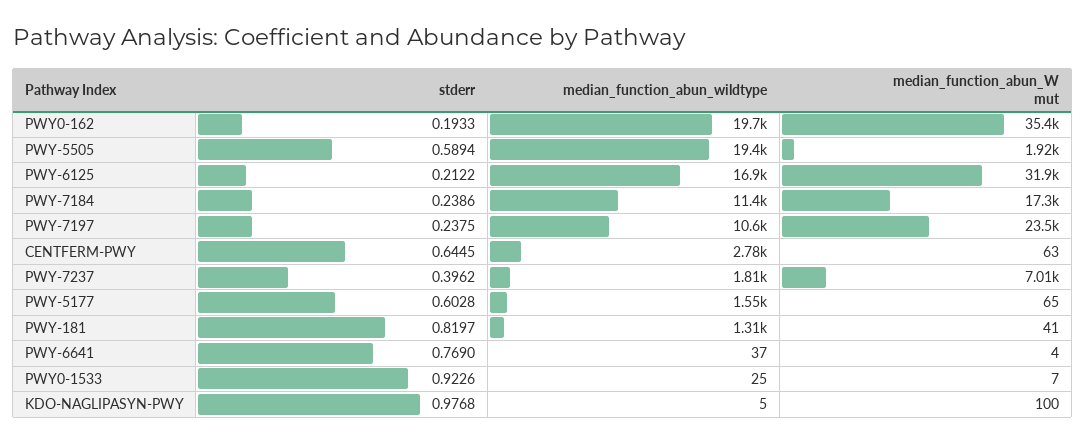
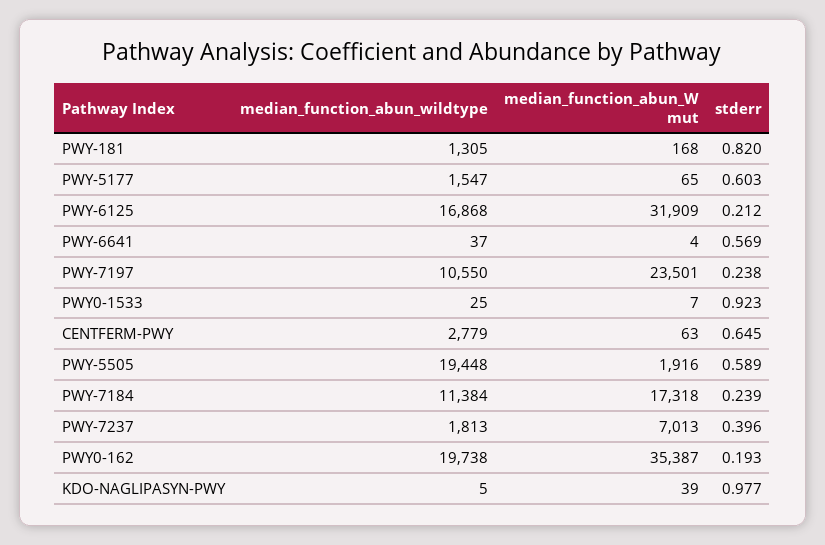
  {
    "stderr": {
      "PWY0-162": 0.1933,
      "PWY-5505": 0.5894,
      "PWY-6125": 0.2122,
      "PWY-7184": 0.2386,
      "PWY-7197": 0.2375,
      "CENTFERM-PWY": 0.6445,
      "PWY-7237": 0.3962,
      "PWY-5177": 0.6028,
      "PWY-181": 0.8197,
-     "PWY-6641": 0.769,
+     "PWY-6641": 0.569,
      "PWY0-1533": 0.9226,
      "KDO-NAGLIPASYN-PWY": 0.9768
    },
    "median_function_abun_wildtype": {
      "PWY0-162": 19738,
      "PWY-5505": 19448,
      "PWY-6125": 16868,
      "PWY-7184": 11384,
      "PWY-7197": 10550,
      "CENTFERM-PWY": 2779,
      "PWY-7237": 1813,
      "PWY-5177": 1547,
      "PWY-181": 1305,
      "PWY-6641": 37,
      "PWY0-1533": 25,
      "KDO-NAGLIPASYN-PWY": 5
    },
    "median_function_abun_W mut": {
      "PWY0-162": 35387,
      "PWY-5505": 1916,
      "PWY-6125": 31909,
      "PWY-7184": 17318,
      "PWY-7197": 23501,
      "CENTFERM-PWY": 63,
      "PWY-7237": 7013,
      "PWY-5177": 65,
-     "PWY-181": 41,
+     "PWY-181": 168,
      "PWY-6641": 4,
      "PWY0-1533": 7,
-     "KDO-NAGLIPASYN-PWY": 100
+     "KDO-NAGLIPASYN-PWY": 39
    }
  }

